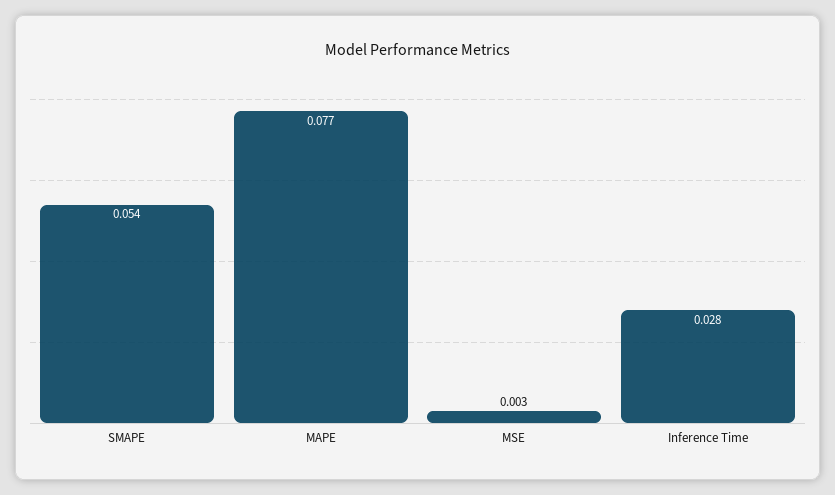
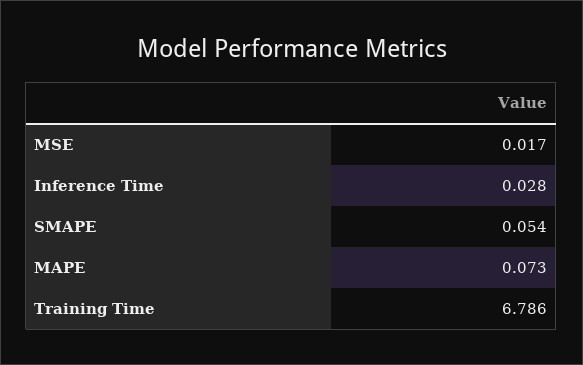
  {
    "SMAPE": 0.054,
-   "MAPE": 0.077,
+   "MAPE": 0.073,
-   "MSE": 0.003,
+   "MSE": 0.017,
-   "Inference Time": 0.028
+   "Inference Time": 0.028,
+   "Training Time": 6.786
  }

